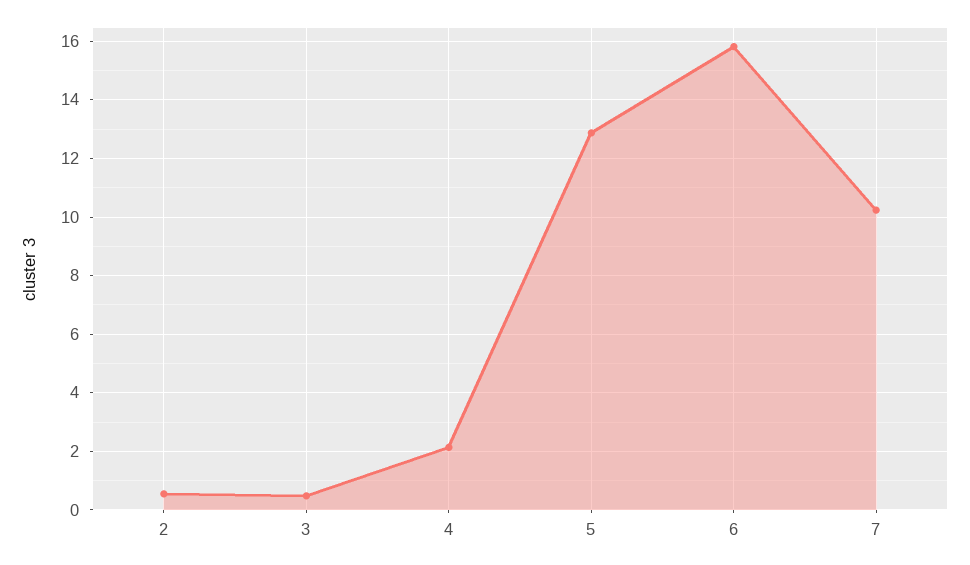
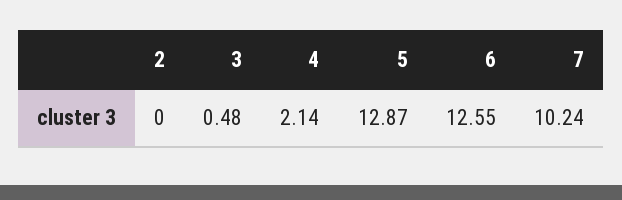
  {
-   "2": 0.5,
+   "2": 0,
    "3": 0.48,
    "4": 2.14,
    "5": 12.87,
-   "6": 15.75,
+   "6": 12.55,
    "7": 10.24
  }

